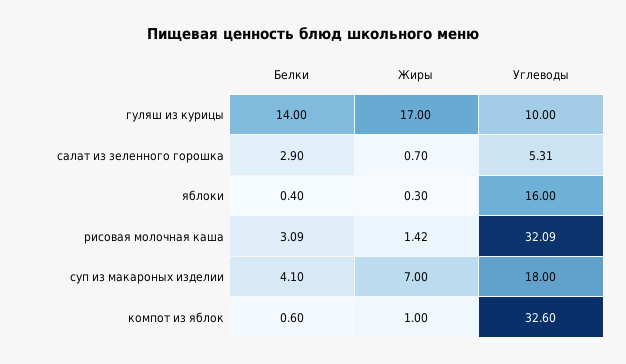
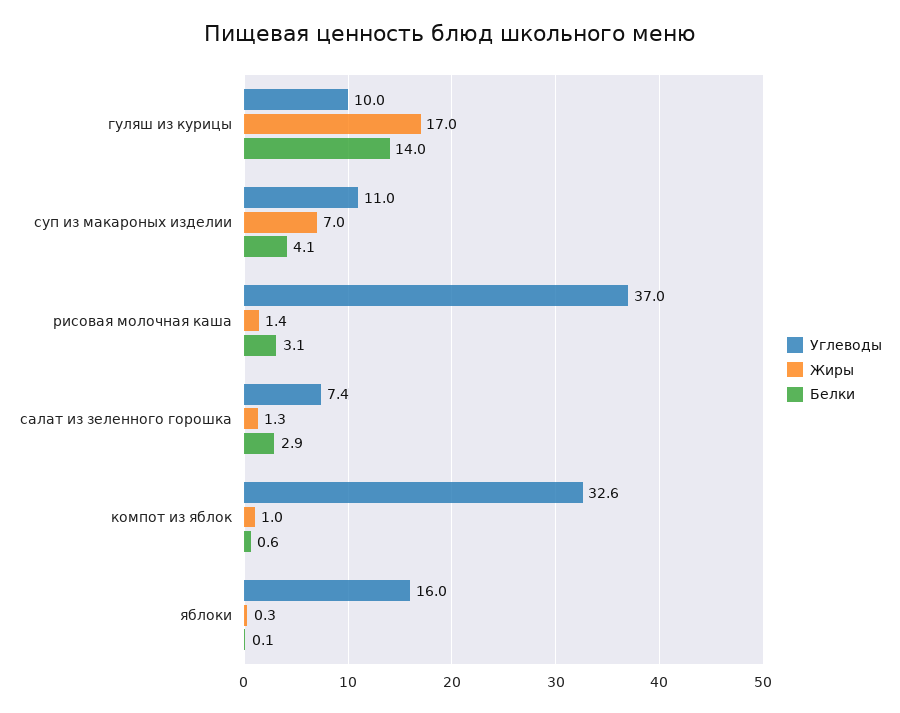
  {
    "Белки": {
      "гуляш из курицы": 14,
      "салат из зеленного горошка": 2.9,
-     "яблоки": 0.4,
+     "яблоки": 0.1,
      "рисовая молочная каша": 3.09,
      "суп из макароных изделии": 4.1,
      "компот из яблок": 0.6
    },
    "Жиры": {
      "гуляш из курицы": 17,
-     "салат из зеленного горошка": 0.7,
+     "салат из зеленного горошка": 1.3,
      "яблоки": 0.3,
      "рисовая молочная каша": 1.42,
      "суп из макароных изделии": 7,
      "компот из яблок": 1
    },
    "Углеводы": {
      "гуляш из курицы": 10,
-     "салат из зеленного горошка": 5.31,
+     "салат из зеленного горошка": 7.4,
      "яблоки": 16,
-     "рисовая молочная каша": 32.09,
+     "рисовая молочная каша": 37,
-     "суп из макароных изделии": 18,
+     "суп из макароных изделии": 11,
      "компот из яблок": 32.6
    }
  }

